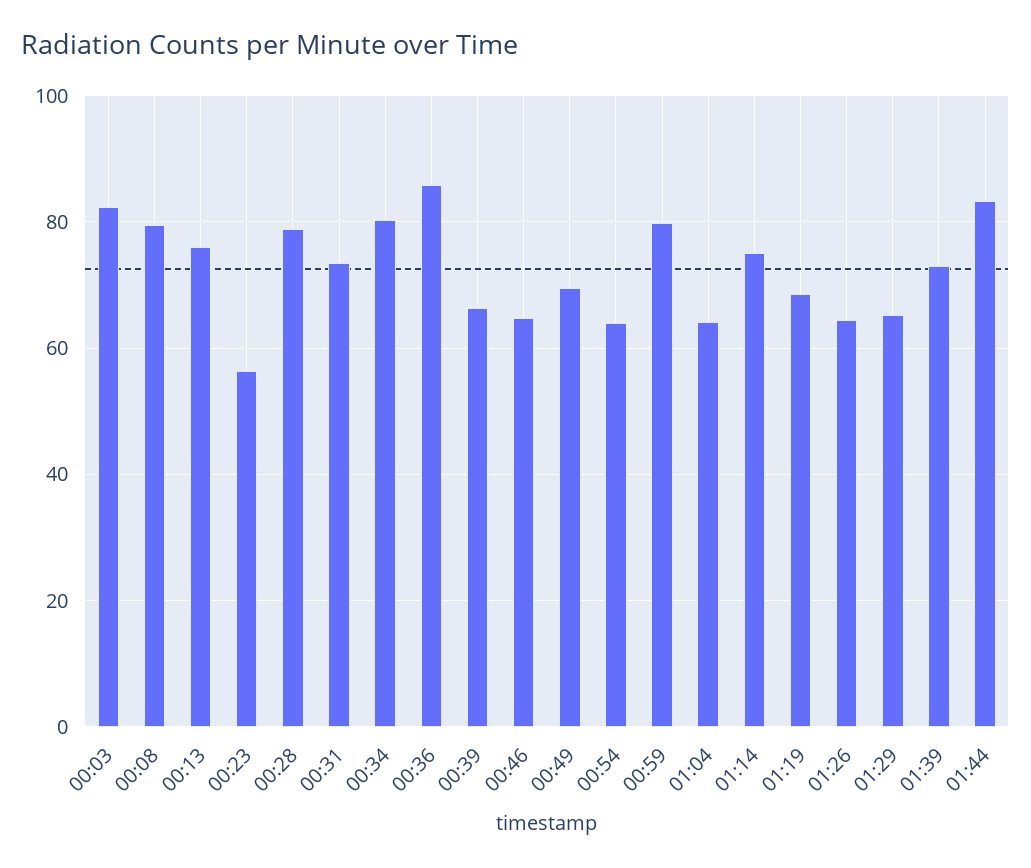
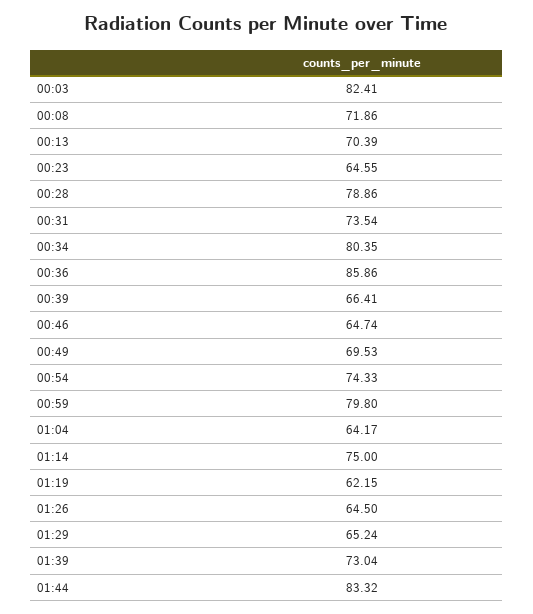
  {
    "00:03": 82.41,
-   "00:08": 80,
+   "00:08": 71.86,
-   "00:13": 76,
+   "00:13": 70.39,
-   "00:23": 56,
+   "00:23": 64.55,
    "00:28": 78.86,
    "00:31": 73.54,
    "00:34": 80.35,
    "00:36": 85.86,
    "00:39": 66.41,
    "00:46": 64.74,
    "00:49": 69.53,
-   "00:54": 64,
+   "00:54": 74.33,
    "00:59": 79.8,
    "01:04": 64.17,
    "01:14": 75,
-   "01:19": 68,
+   "01:19": 62.15,
    "01:26": 64.5,
    "01:29": 65.24,
    "01:39": 73.04,
    "01:44": 83.32
  }

